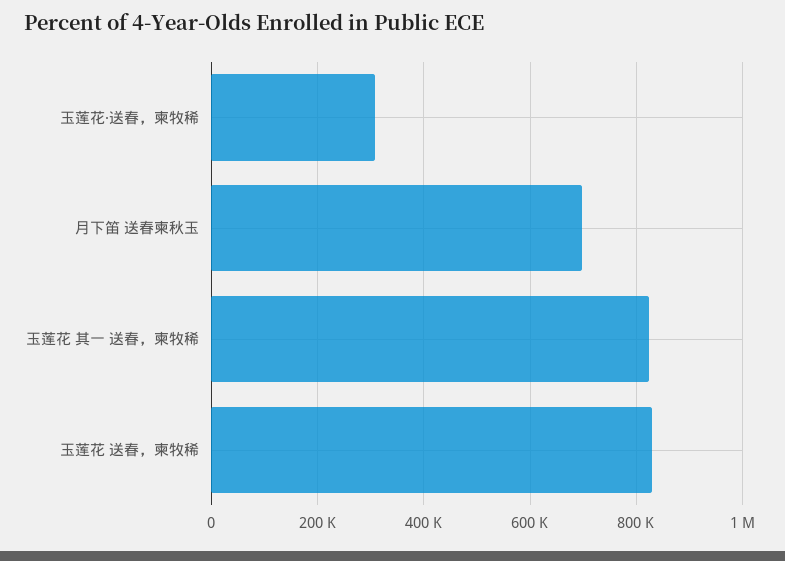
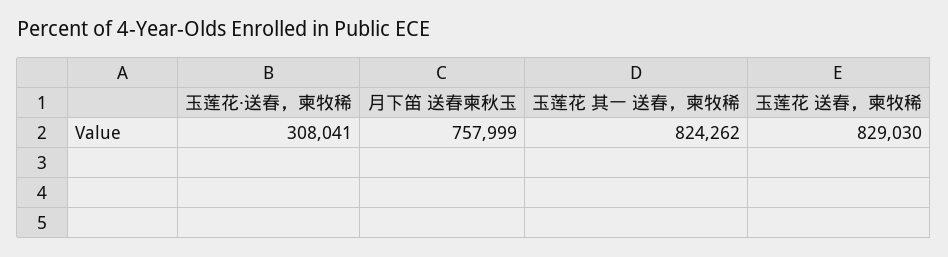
  {
    "玉莲花·送春，柬牧稀": 308041,
-   "月下笛 送春柬秋玉": 700000,
+   "月下笛 送春柬秋玉": 757999,
    "玉莲花 其一 送春，柬牧稀": 824262,
    "玉莲花 送春，柬牧稀": 829030
  }

